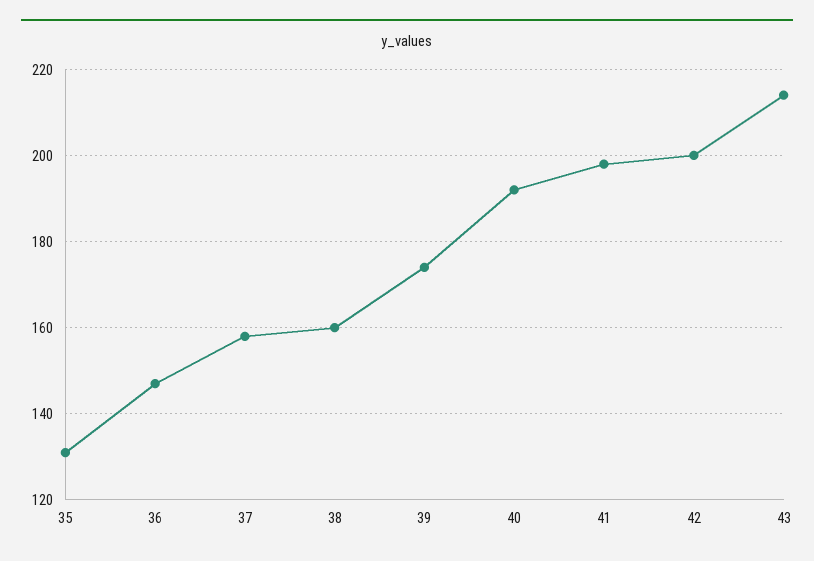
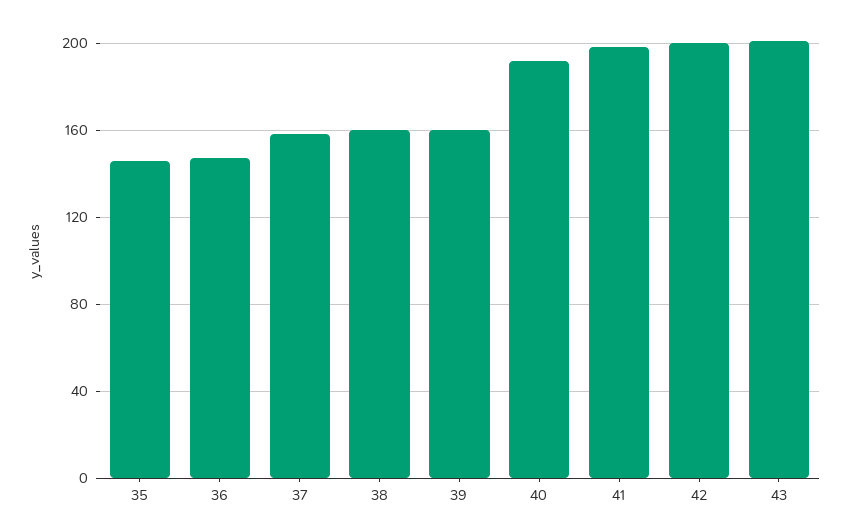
  {
-   "35": 130,
+   "35": 145,
    "36": 145,
    "37": 160,
    "38": 160,
-   "39": 175,
+   "39": 160,
    "40": 190,
    "41": 200,
    "42": 200,
-   "43": 215
+   "43": 200
  }

